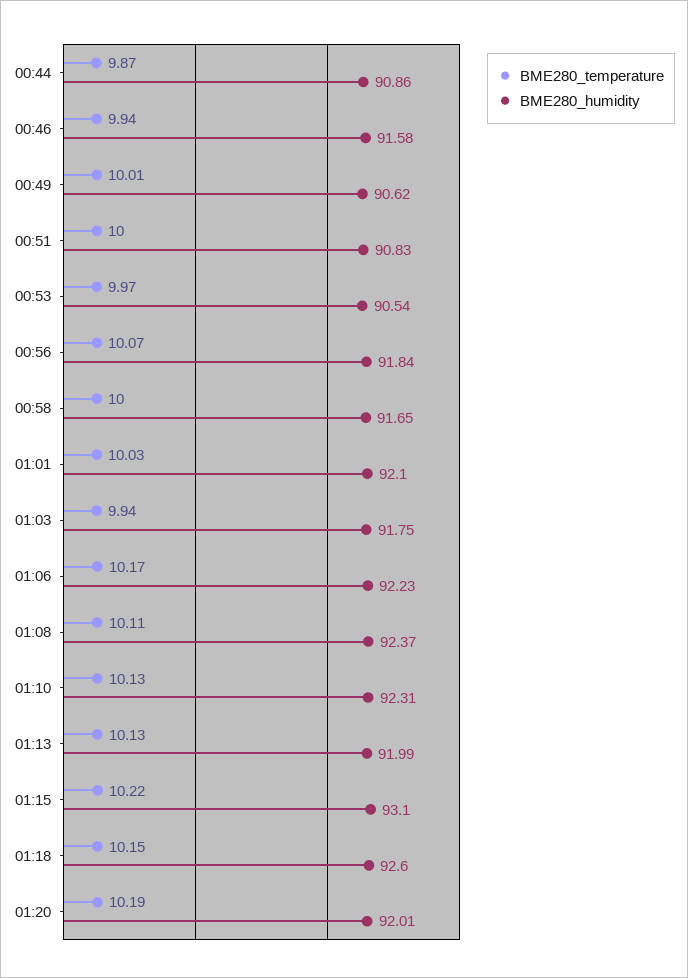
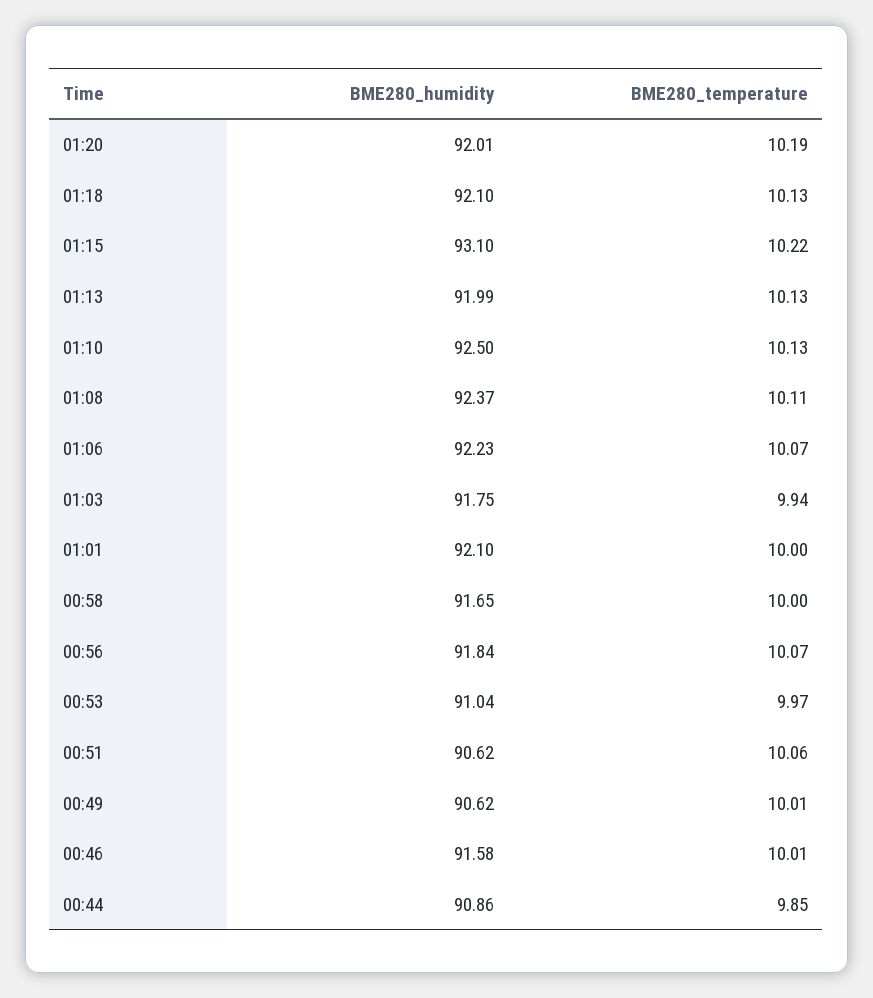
  {
    "BME280_temperature": {
-     "00:44": 9.87,
+     "00:44": 9.85,
-     "00:46": 9.94,
+     "00:46": 10.01,
      "00:49": 10.01,
-     "00:51": 10,
+     "00:51": 10.06,
      "00:53": 9.97,
      "00:56": 10.07,
      "00:58": 10,
-     "01:01": 10.03,
+     "01:01": 10,
      "01:03": 9.94,
-     "01:06": 10.17,
+     "01:06": 10.07,
      "01:08": 10.11,
      "01:10": 10.13,
      "01:13": 10.13,
      "01:15": 10.22,
-     "01:18": 10.15,
+     "01:18": 10.13,
      "01:20": 10.19
    },
    "BME280_humidity": {
      "00:44": 90.86,
      "00:46": 91.58,
      "00:49": 90.62,
-     "00:51": 90.83,
+     "00:51": 90.62,
-     "00:53": 90.54,
+     "00:53": 91.04,
      "00:56": 91.84,
      "00:58": 91.65,
      "01:01": 92.1,
      "01:03": 91.75,
      "01:06": 92.23,
      "01:08": 92.37,
-     "01:10": 92.31,
+     "01:10": 92.5,
      "01:13": 91.99,
      "01:15": 93.1,
-     "01:18": 92.6,
+     "01:18": 92.1,
      "01:20": 92.01
    }
  }

